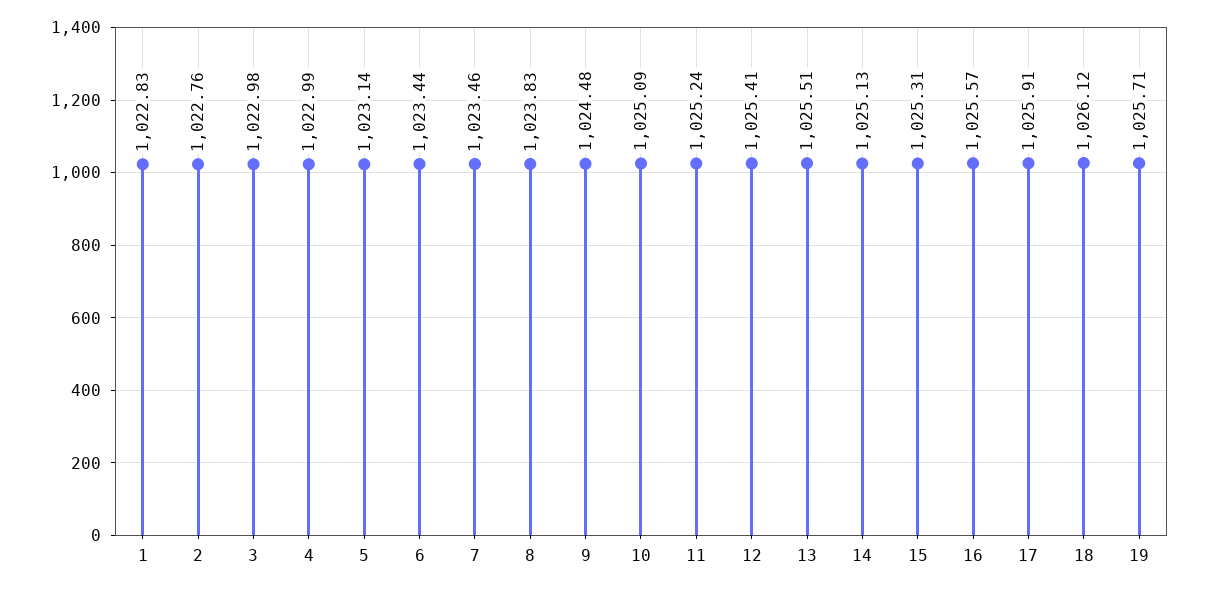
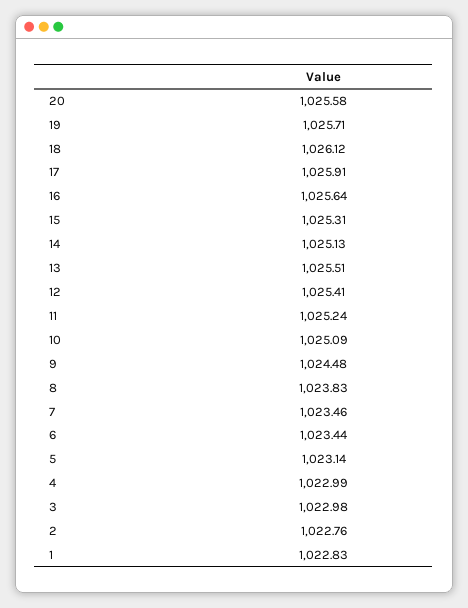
  {
    "1": 1022.83,
    "2": 1022.76,
    "3": 1022.98,
    "4": 1022.99,
    "5": 1023.14,
    "6": 1023.44,
    "7": 1023.46,
    "8": 1023.83,
    "9": 1024.48,
    "10": 1025.09,
    "11": 1025.24,
    "12": 1025.41,
    "13": 1025.51,
    "14": 1025.13,
    "15": 1025.31,
-   "16": 1025.57,
+   "16": 1025.64,
    "17": 1025.91,
    "18": 1026.12,
-   "19": 1025.71
+   "19": 1025.71,
+   "20": 1025.58
  }

